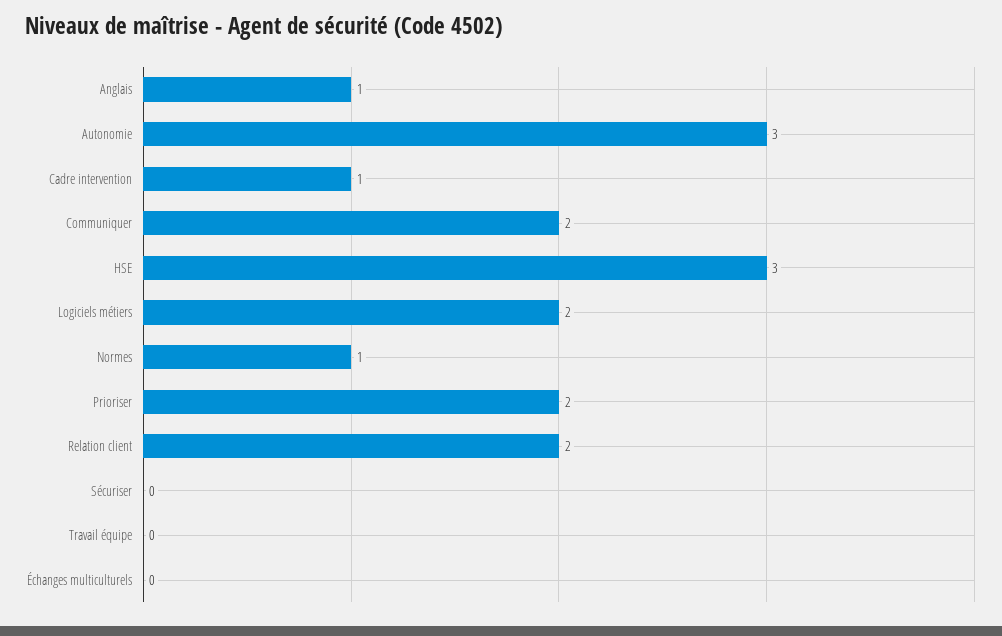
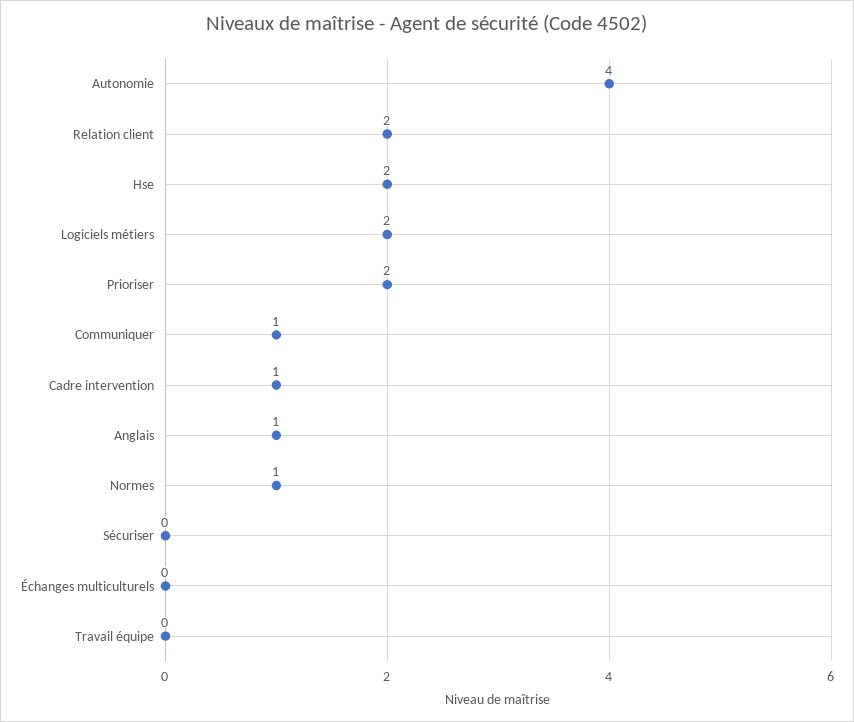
  {
    "Anglais": 1,
-   "Autonomie": 3,
+   "Autonomie": 4,
    "Cadre intervention": 1,
-   "Communiquer": 2,
+   "Communiquer": 1,
-   "HSE": 3,
+   "HSE": 2,
    "Logiciels métiers": 2,
    "Normes": 1,
    "Prioriser": 2,
    "Relation client": 2,
    "Sécuriser": 0,
    "Travail équipe": 0,
    "Échanges multiculturels": 0
  }

